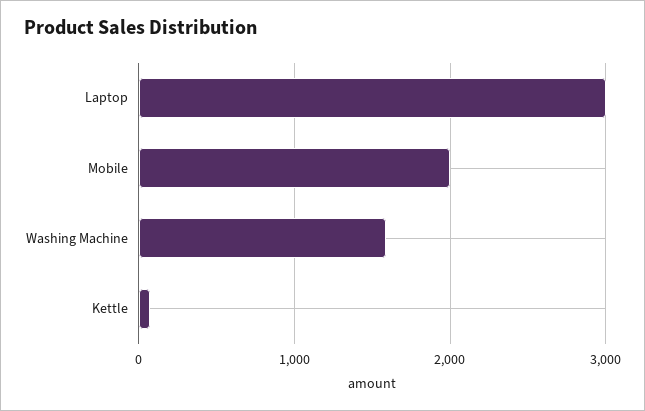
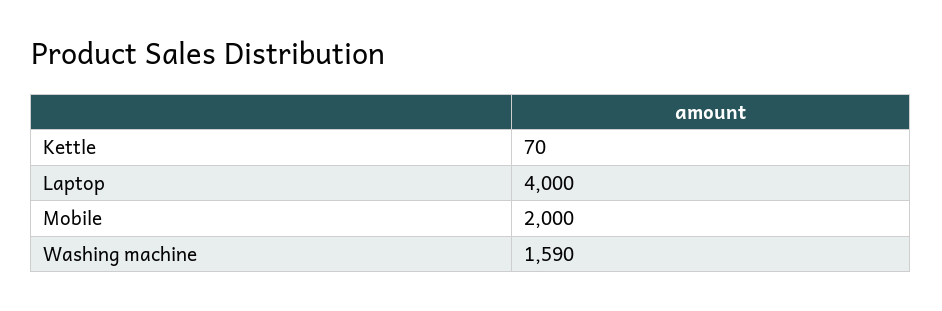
  {
-   "Laptop": 3000,
+   "Laptop": 4000,
    "Mobile": 2000,
    "Washing Machine": 1590,
    "Kettle": 70
  }

